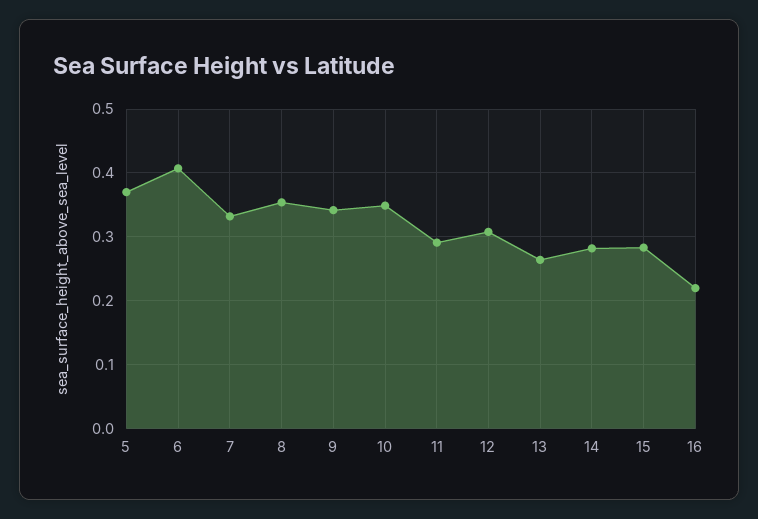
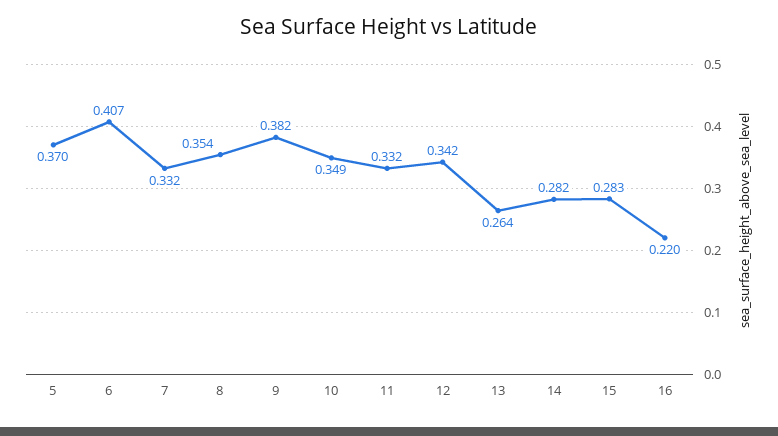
  {
    "5": 0.37,
    "6": 0.407,
    "7": 0.332,
    "8": 0.354,
-   "9": 0.34,
+   "9": 0.382,
    "10": 0.349,
-   "11": 0.29,
+   "11": 0.332,
-   "12": 0.31,
+   "12": 0.342,
    "13": 0.264,
    "14": 0.282,
    "15": 0.283,
    "16": 0.22
  }

